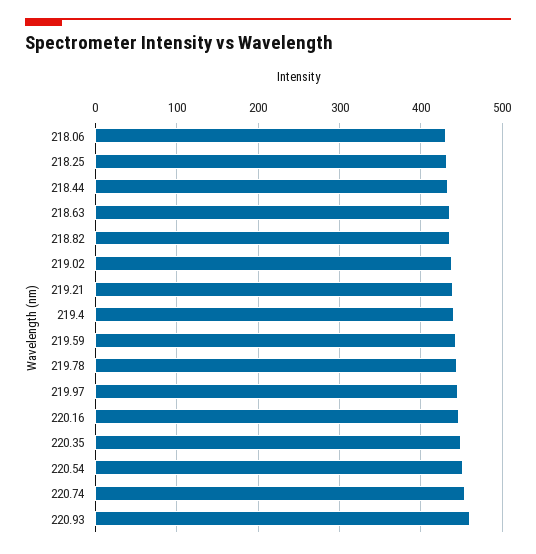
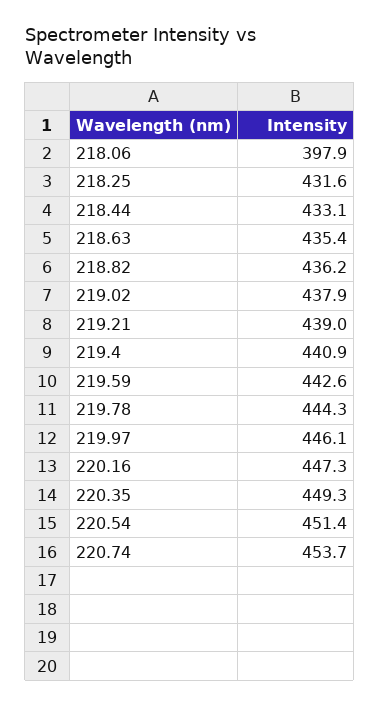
  {
-   "218.06": 430,
+   "218.06": 397.9,
    "218.25": 431.6,
    "218.44": 433.1,
    "218.63": 435.4,
    "218.82": 436.2,
    "219.02": 437.9,
    "219.21": 439,
    "219.4": 440.9,
    "219.59": 442.6,
    "219.78": 444.3,
    "219.97": 446.1,
    "220.16": 447.3,
    "220.35": 449.3,
    "220.54": 451.4,
-   "220.74": 453.7,
+   "220.74": 453.7
-   "220.93": 460
  }

